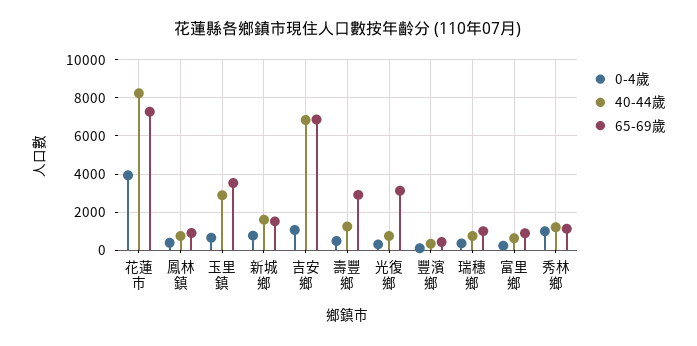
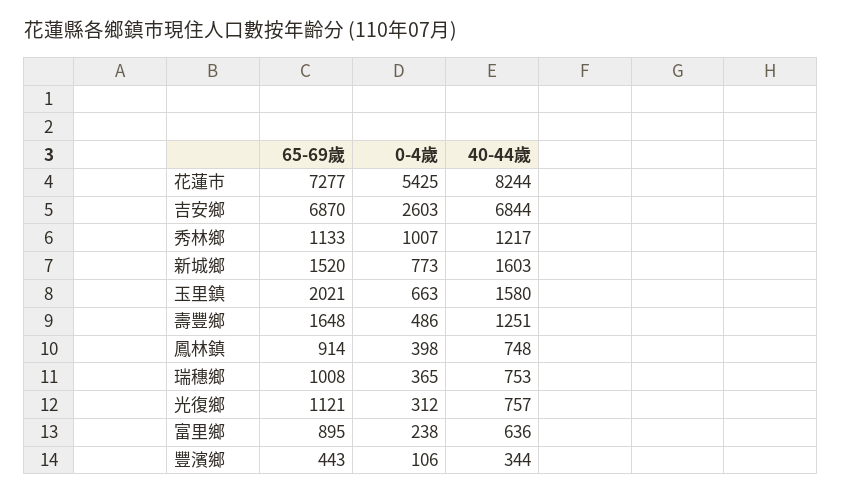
  {
    "0-4歲": {
-     "花蓮市": 4000,
+     "花蓮市": 5425,
      "鳳林鎮": 398,
      "玉里鎮": 663,
      "新城鄉": 773,
-     "吉安鄉": 1000,
+     "吉安鄉": 2603,
      "壽豐鄉": 486,
      "光復鄉": 312,
      "豐濱鄉": 106,
      "瑞穗鄉": 365,
      "富里鄉": 238,
      "秀林鄉": 1007
    },
    "40-44歲": {
      "花蓮市": 8244,
      "鳳林鎮": 748,
-     "玉里鎮": 3000,
+     "玉里鎮": 1580,
      "新城鄉": 1603,
      "吉安鄉": 6844,
      "壽豐鄉": 1251,
      "光復鄉": 757,
      "豐濱鄉": 344,
      "瑞穗鄉": 753,
      "富里鄉": 636,
      "秀林鄉": 1217
    },
    "65-69歲": {
      "花蓮市": 7277,
      "鳳林鎮": 914,
-     "玉里鎮": 3500,
+     "玉里鎮": 2021,
      "新城鄉": 1520,
      "吉安鄉": 6870,
-     "壽豐鄉": 3000,
+     "壽豐鄉": 1648,
-     "光復鄉": 3000,
+     "光復鄉": 1121,
      "豐濱鄉": 443,
      "瑞穗鄉": 1008,
      "富里鄉": 895,
      "秀林鄉": 1133
    }
  }

